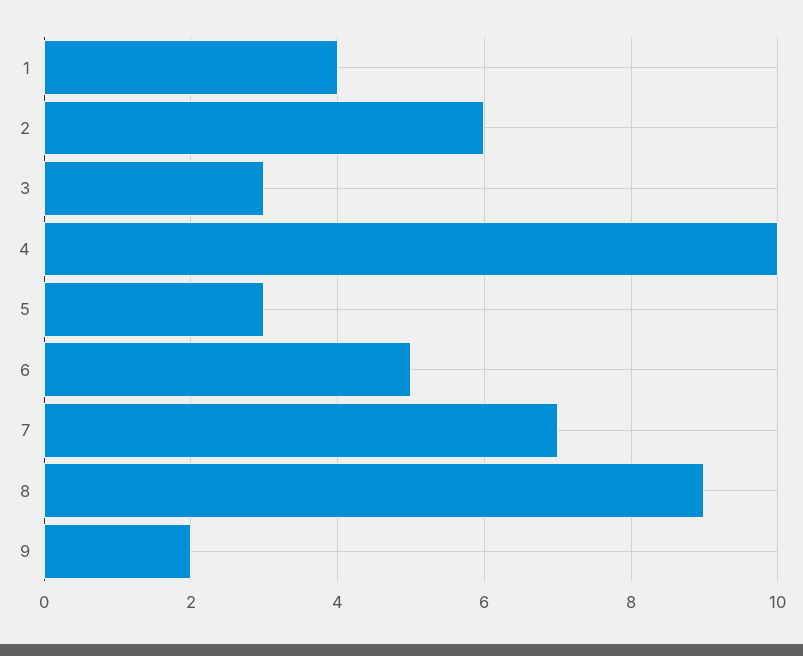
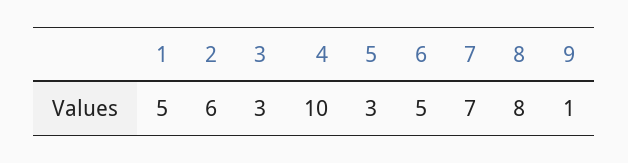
  {
-   "1": 4,
+   "1": 5,
    "2": 6,
    "3": 3,
    "4": 10,
    "5": 3,
    "6": 5,
    "7": 7,
-   "8": 9,
+   "8": 8,
-   "9": 2
+   "9": 1
  }

